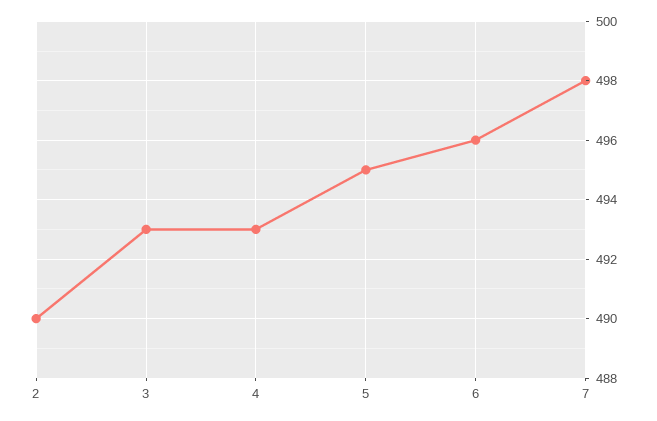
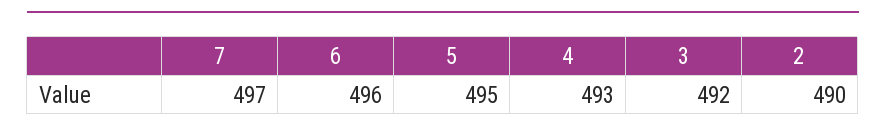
  {
    "2": 490,
-   "3": 493,
+   "3": 492,
    "4": 493,
    "5": 495,
    "6": 496,
-   "7": 498
+   "7": 497
  }

